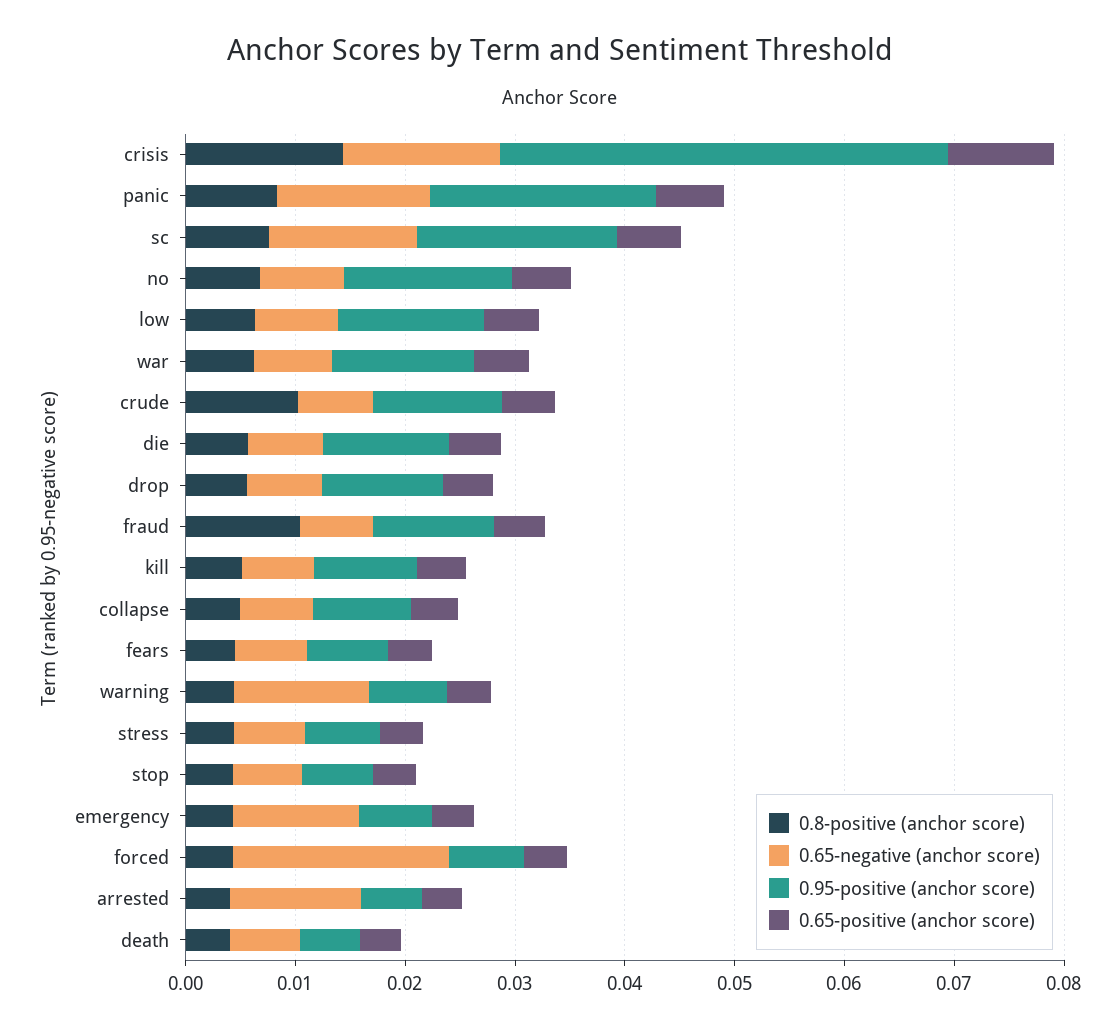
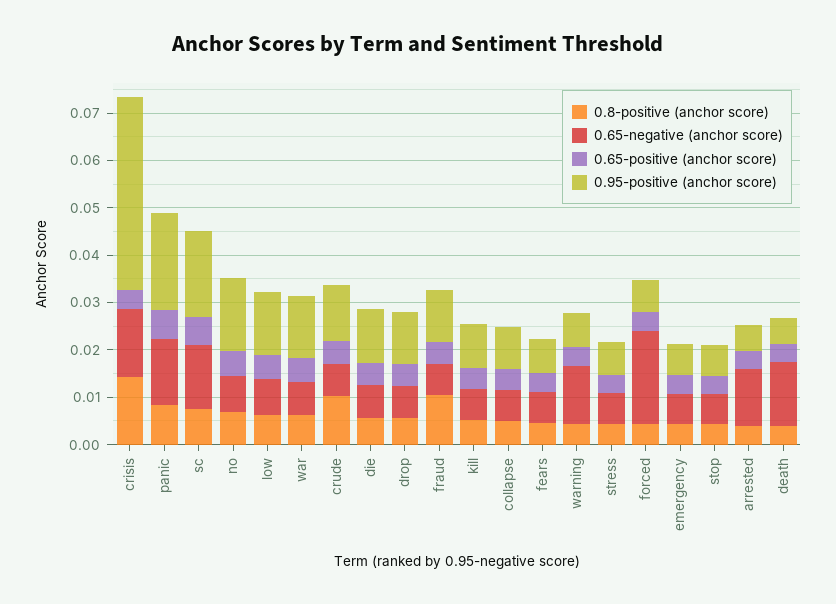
  {
    "0.8-positive (anchor score)": {
      "crisis": 0.014,
      "panic": 0.008,
      "sc": 0.008,
      "no": 0.006,
      "low": 0.006,
      "war": 0.006,
      "crude": 0.01,
      "die": 0.006,
      "drop": 0.006,
      "fraud": 0.01,
      "kill": 0.006,
      "collapse": 0.006,
      "fears": 0.004,
      "warning": 0.004,
      "stress": 0.004,
      "stop": 0.004,
      "emergency": 0.004,
      "forced": 0.004,
      "arrested": 0.004,
      "death": 0.004
    },
    "0.65-negative (anchor score)": {
      "crisis": 0.014,
      "panic": 0.014,
      "sc": 0.014,
      "no": 0.008,
      "low": 0.008,
      "war": 0.008,
      "crude": 0.006,
      "die": 0.006,
      "drop": 0.006,
      "fraud": 0.006,
      "kill": 0.006,
      "collapse": 0.006,
      "fears": 0.006,
      "warning": 0.012,
      "stress": 0.006,
      "stop": 0.006,
-     "emergency": 0.012,
+     "emergency": 0.006,
      "forced": 0.02,
      "arrested": 0.012,
-     "death": 0.006
+     "death": 0.014
    },
    "0.95-positive (anchor score)": {
      "crisis": 0.04,
      "panic": 0.02,
      "sc": 0.018,
      "no": 0.016,
      "low": 0.014,
      "war": 0.014,
      "crude": 0.012,
      "die": 0.012,
      "drop": 0.012,
      "fraud": 0.012,
      "kill": 0.01,
      "collapse": 0.008,
      "fears": 0.008,
      "warning": 0.008,
      "stress": 0.006,
      "stop": 0.006,
      "emergency": 0.006,
      "forced": 0.006,
      "arrested": 0.006,
      "death": 0.006
    },
    "0.65-positive (anchor score)": {
-     "crisis": 0.01,
+     "crisis": 0.004,
      "panic": 0.006,
      "sc": 0.006,
      "no": 0.006,
      "low": 0.006,
      "war": 0.006,
      "crude": 0.004,
      "die": 0.004,
      "drop": 0.004,
      "fraud": 0.004,
      "kill": 0.004,
      "collapse": 0.004,
      "fears": 0.004,
      "warning": 0.004,
      "stress": 0.004,
      "stop": 0.004,
      "emergency": 0.004,
      "forced": 0.004,
      "arrested": 0.004,
      "death": 0.004
    }
  }

